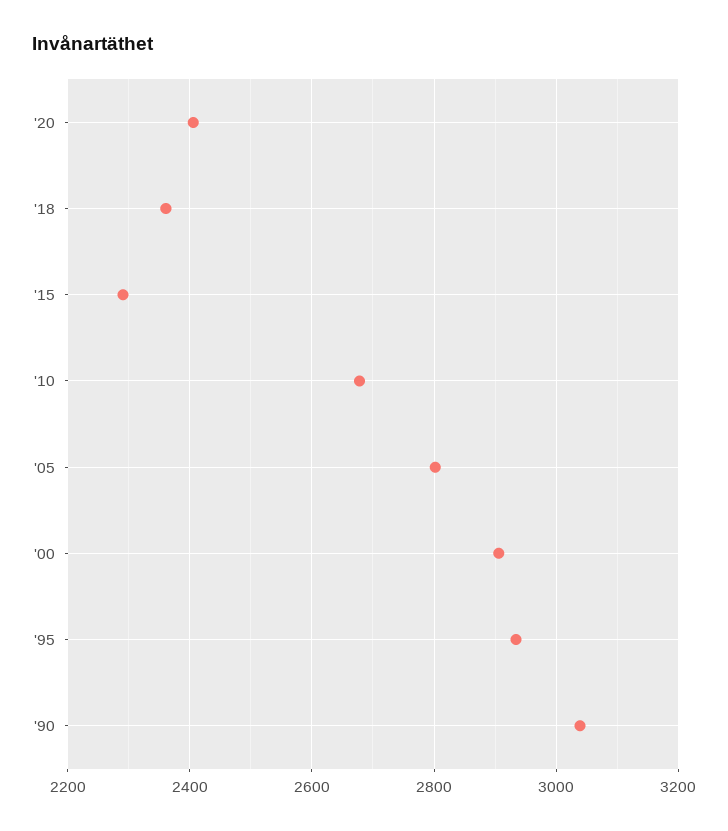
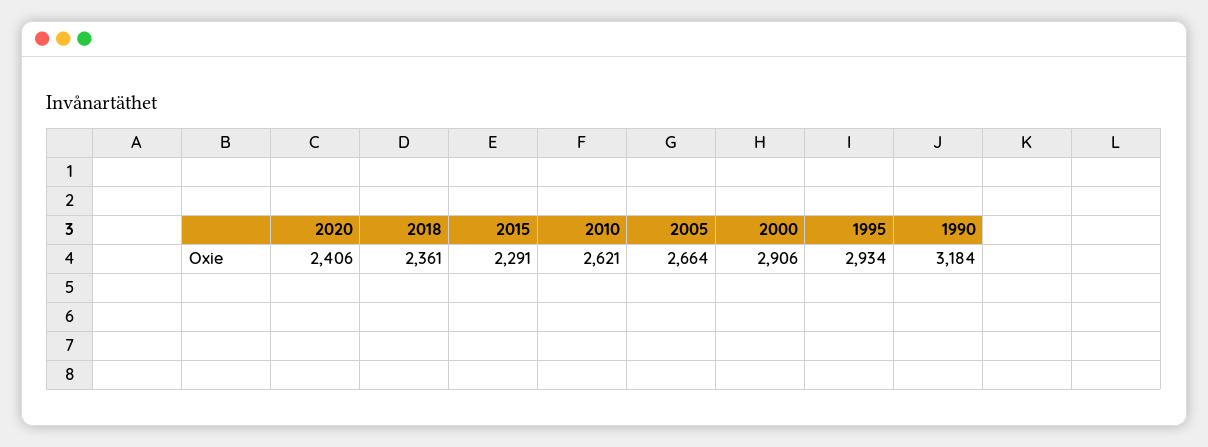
  {
    "'20": 2406,
    "'18": 2361,
    "'15": 2291,
-   "'10": 2680,
+   "'10": 2621,
-   "'05": 2800,
+   "'05": 2664,
    "'00": 2906,
    "'95": 2934,
-   "'90": 3040
+   "'90": 3184
  }

